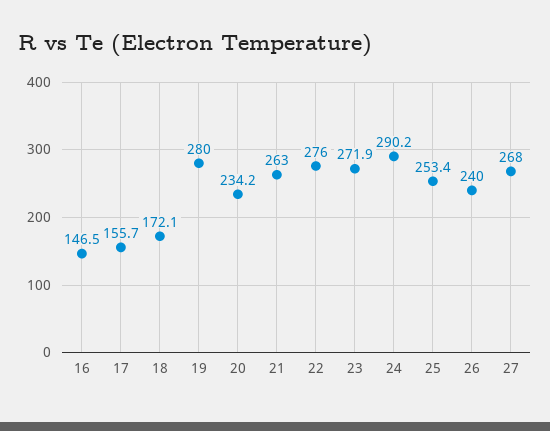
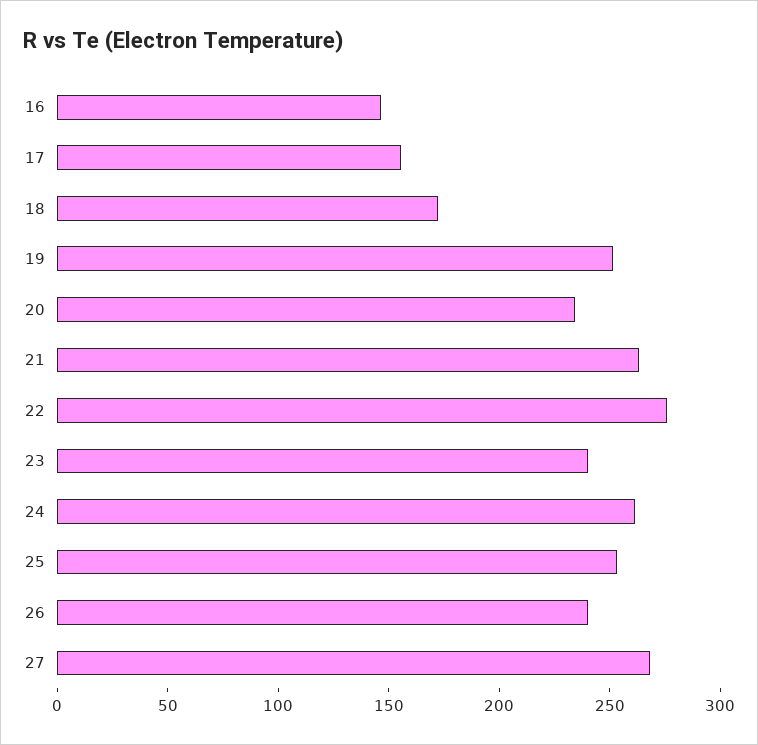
  {
    "16": 146.5,
    "17": 155.7,
    "18": 172.1,
-   "19": 280,
+   "19": 250,
    "20": 234.2,
    "21": 263,
    "22": 276,
-   "23": 271.9,
+   "23": 240,
-   "24": 290.2,
+   "24": 260,
    "25": 253.4,
    "26": 240,
    "27": 268
  }

